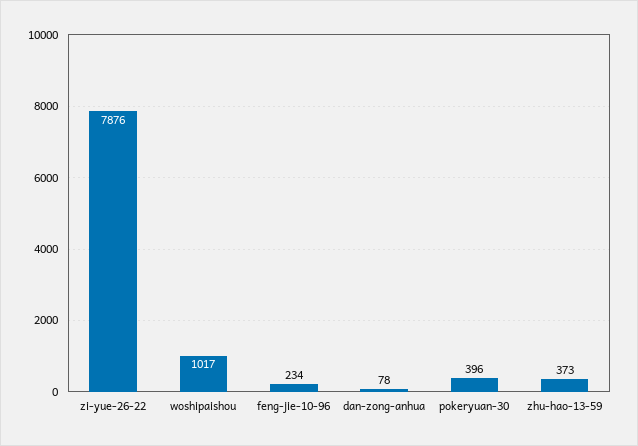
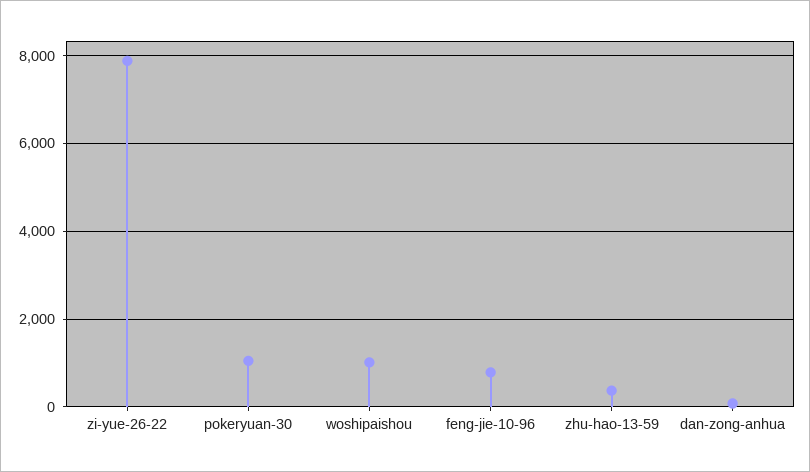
  {
    "zi-yue-26-22": 7876,
    "woshipaishou": 1017,
-   "feng-jie-10-96": 234,
+   "feng-jie-10-96": 800,
    "dan-zong-anhua": 78,
-   "pokeryuan-30": 396,
+   "pokeryuan-30": 1000,
    "zhu-hao-13-59": 373
  }

